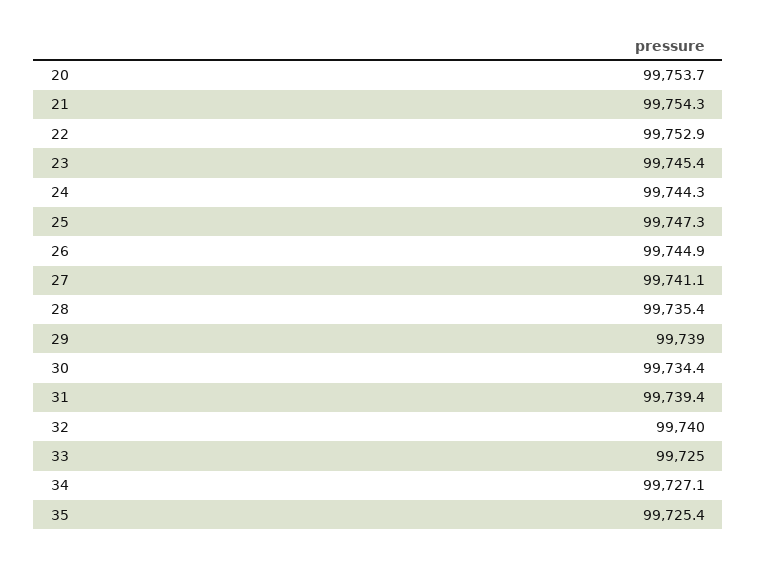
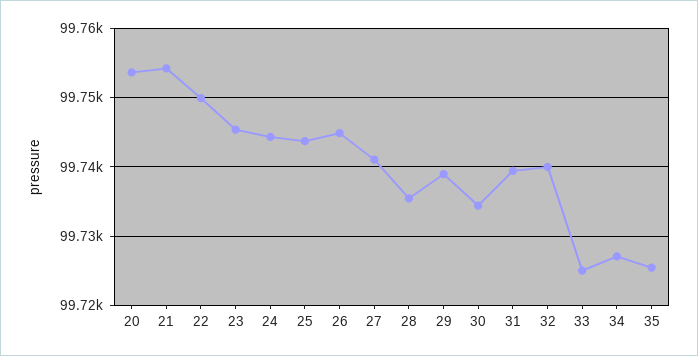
  {
    "20": 99753.7,
    "21": 99754.3,
-   "22": 99752.9,
+   "22": 99750,
    "23": 99745.4,
    "24": 99744.3,
-   "25": 99747.3,
+   "25": 99744,
    "26": 99744.9,
    "27": 99741.1,
    "28": 99735.4,
    "29": 99739,
    "30": 99734.4,
    "31": 99739.4,
    "32": 99740,
    "33": 99725,
    "34": 99727.1,
    "35": 99725.4
  }

